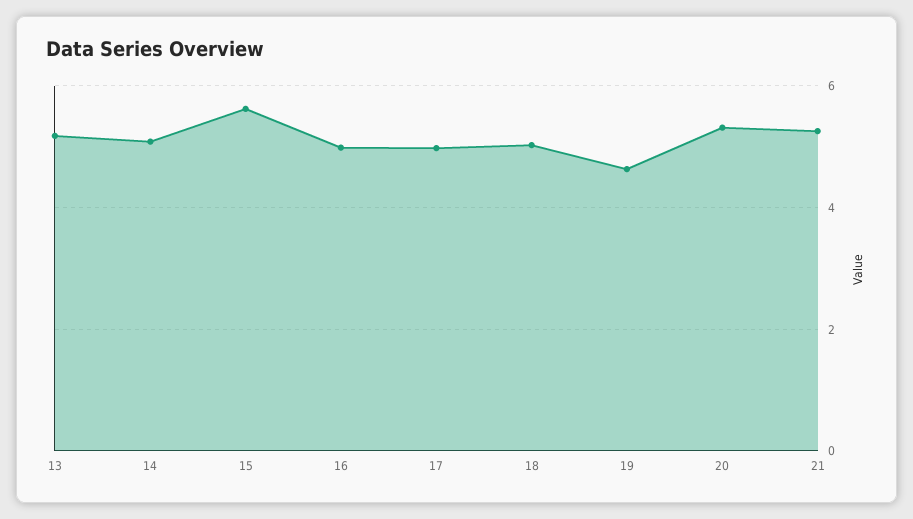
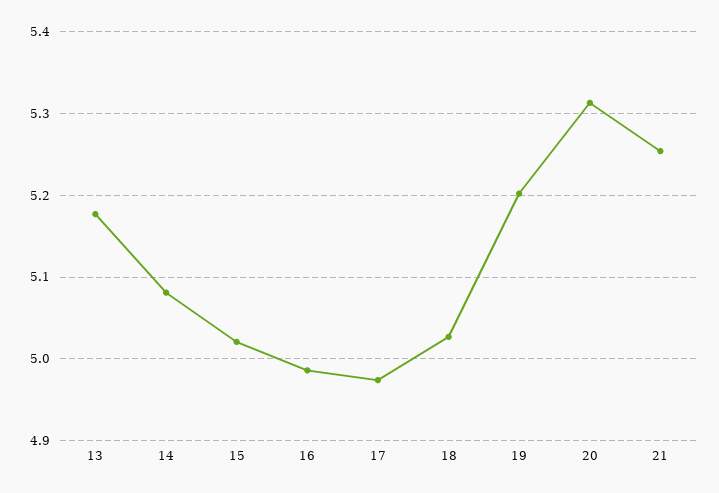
  {
    "13": 5.18,
    "14": 5.08,
-   "15": 5.6,
+   "15": 5.02,
    "16": 4.99,
    "17": 4.97,
    "18": 5.03,
-   "19": 4.6,
+   "19": 5.2,
    "20": 5.31,
    "21": 5.25
  }

